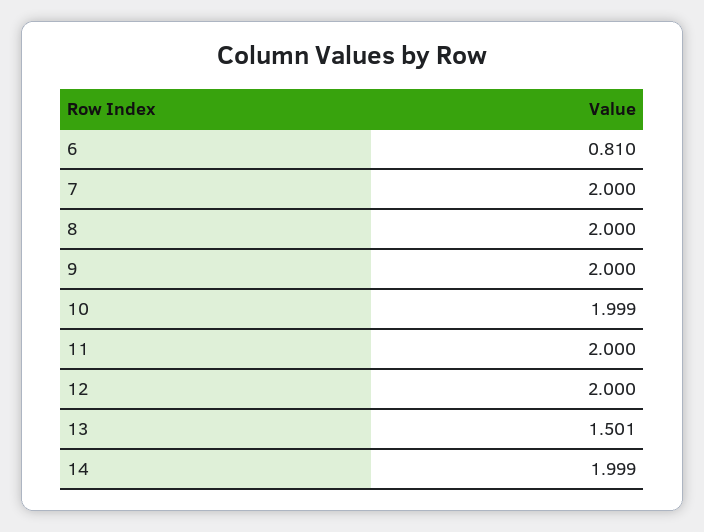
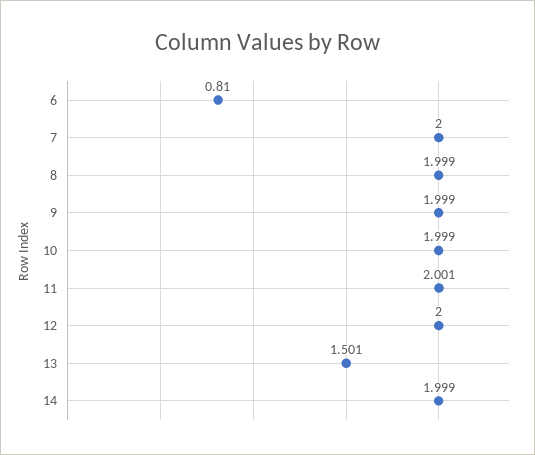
  {
    "6": 0.81,
    "7": 2,
-   "8": 2,
+   "8": 1.999,
-   "9": 2,
+   "9": 1.999,
    "10": 1.999,
-   "11": 2,
+   "11": 2.001,
    "12": 2,
    "13": 1.501,
    "14": 1.999
  }

